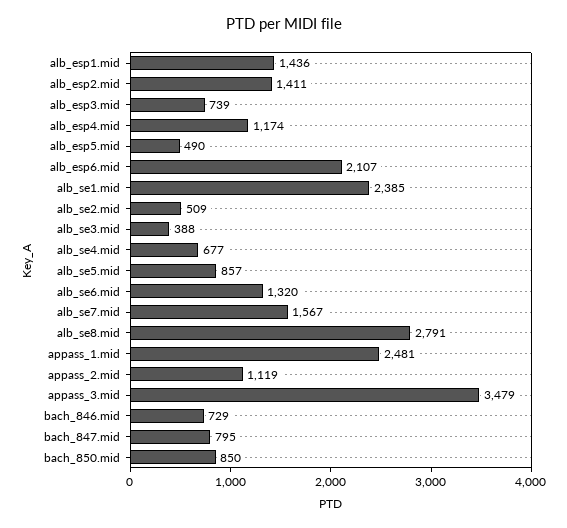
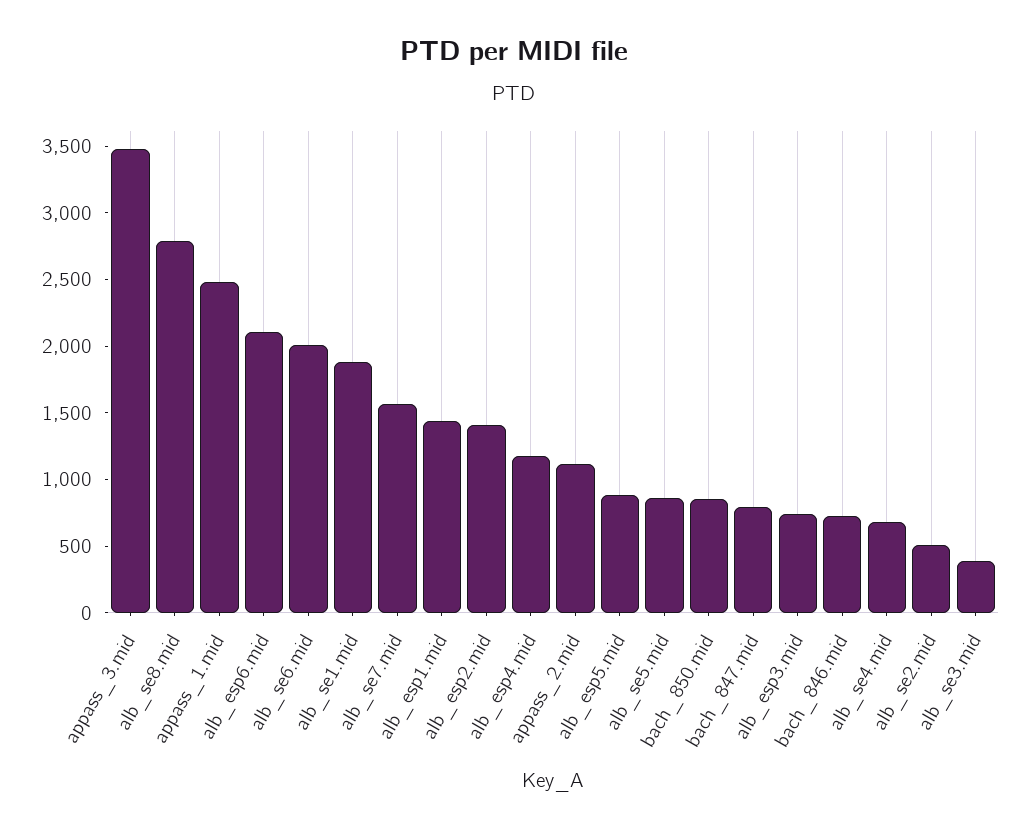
  {
    "alb_esp1.mid": 1436,
    "alb_esp2.mid": 1411,
    "alb_esp3.mid": 739,
    "alb_esp4.mid": 1174,
-   "alb_esp5.mid": 490,
+   "alb_esp5.mid": 900,
    "alb_esp6.mid": 2107,
-   "alb_se1.mid": 2385,
+   "alb_se1.mid": 1900,
    "alb_se2.mid": 509,
    "alb_se3.mid": 388,
    "alb_se4.mid": 677,
    "alb_se5.mid": 857,
-   "alb_se6.mid": 1320,
+   "alb_se6.mid": 2000,
    "alb_se7.mid": 1567,
    "alb_se8.mid": 2791,
    "appass_1.mid": 2481,
    "appass_2.mid": 1119,
    "appass_3.mid": 3479,
    "bach_846.mid": 729,
    "bach_847.mid": 795,
    "bach_850.mid": 850
  }

